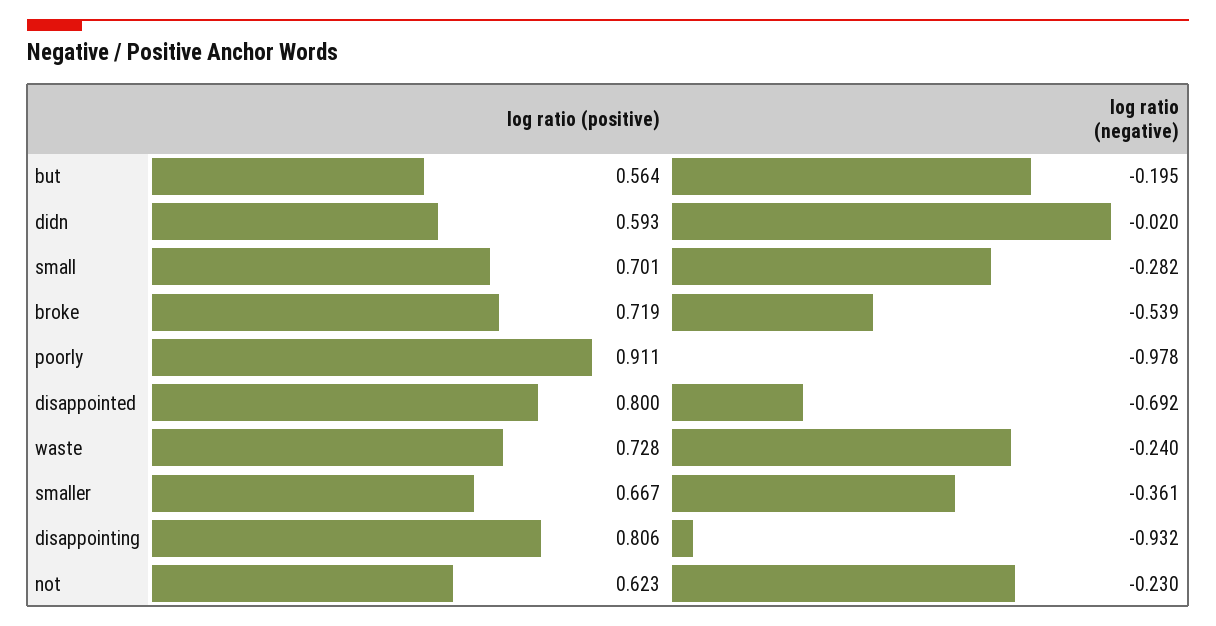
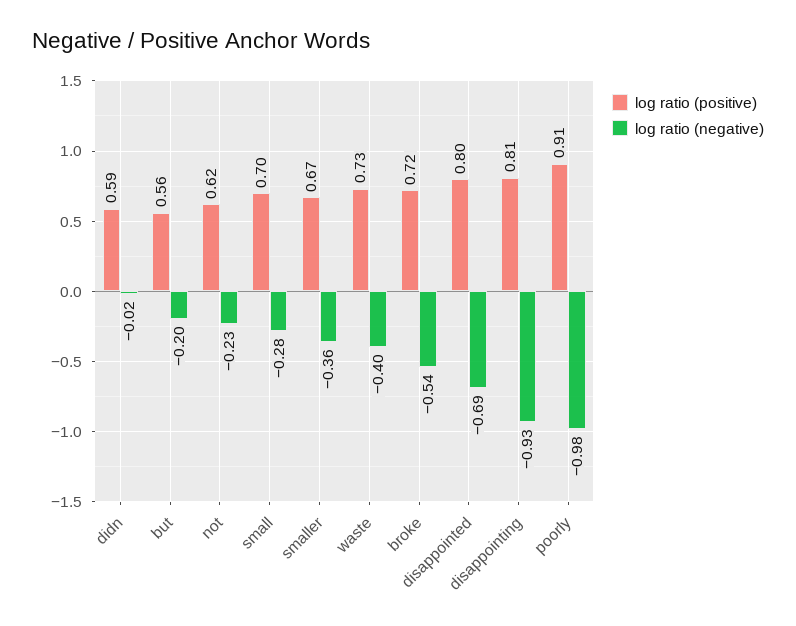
  {
    "log ratio (positive)": {
      "but": 0.564,
      "didn": 0.593,
      "small": 0.701,
      "broke": 0.719,
      "poorly": 0.911,
      "disappointed": 0.8,
      "waste": 0.728,
      "smaller": 0.667,
      "disappointing": 0.806,
      "not": 0.623
    },
    "log ratio (negative)": {
      "but": -0.195,
      "didn": -0.02,
      "small": -0.282,
      "broke": -0.539,
      "poorly": -0.978,
      "disappointed": -0.692,
-     "waste": -0.24,
+     "waste": -0.4,
      "smaller": -0.361,
      "disappointing": -0.932,
      "not": -0.23
    }
  }

